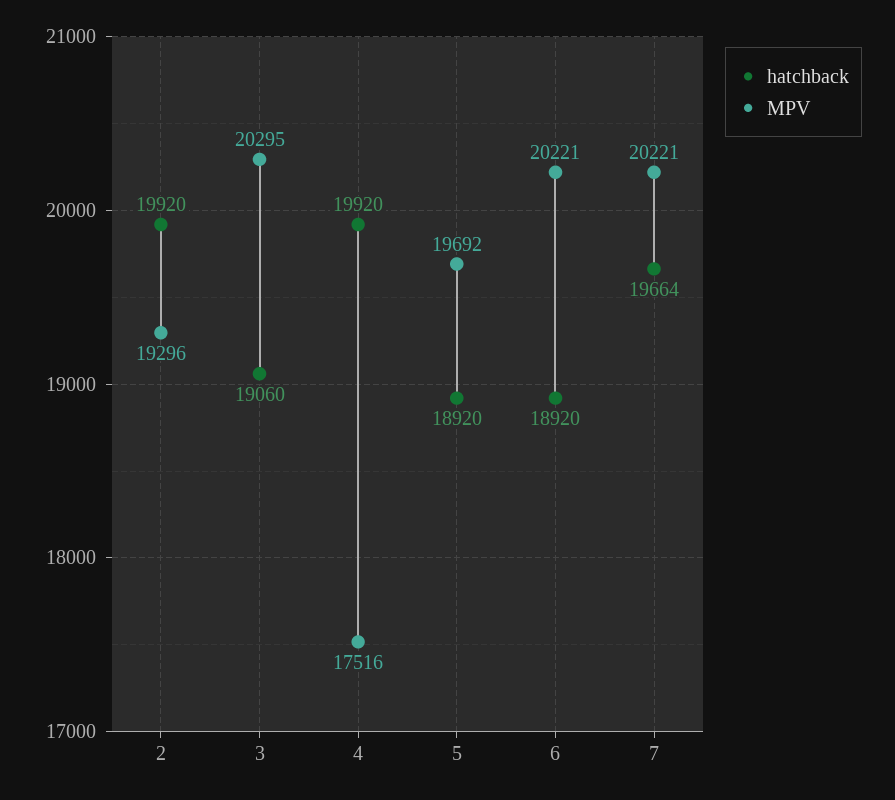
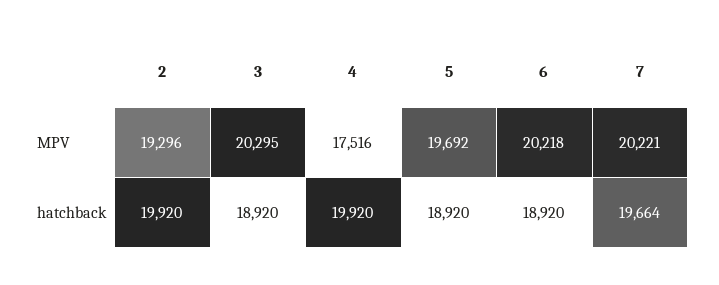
  {
    "hatchback": {
      "2": 19920,
-     "3": 19060,
+     "3": 18920,
      "4": 19920,
      "5": 18920,
      "6": 18920,
      "7": 19664
    },
    "MPV": {
      "2": 19296,
      "3": 20295,
      "4": 17516,
      "5": 19692,
-     "6": 20221,
+     "6": 20218,
      "7": 20221
    }
  }

